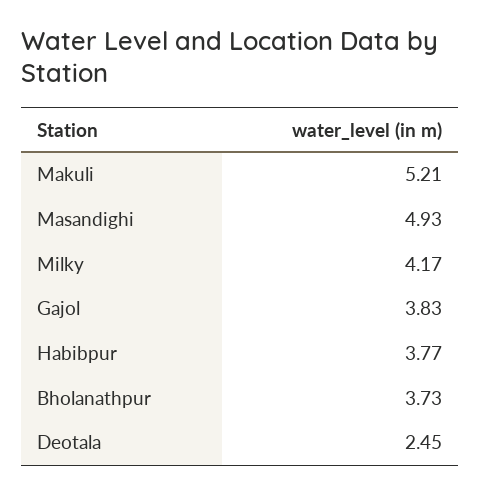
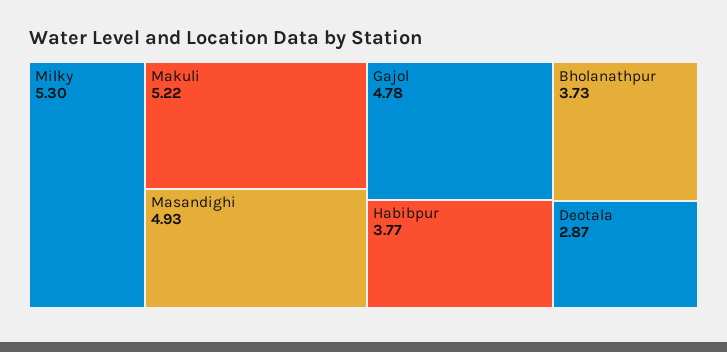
  {
-   "Makuli": 5.21,
+   "Makuli": 5.22,
    "Masandighi": 4.93,
-   "Milky": 4.17,
+   "Milky": 5.3,
-   "Gajol": 3.83,
+   "Gajol": 4.78,
    "Habibpur": 3.77,
    "Bholanathpur": 3.73,
-   "Deotala": 2.45
+   "Deotala": 2.87
  }

